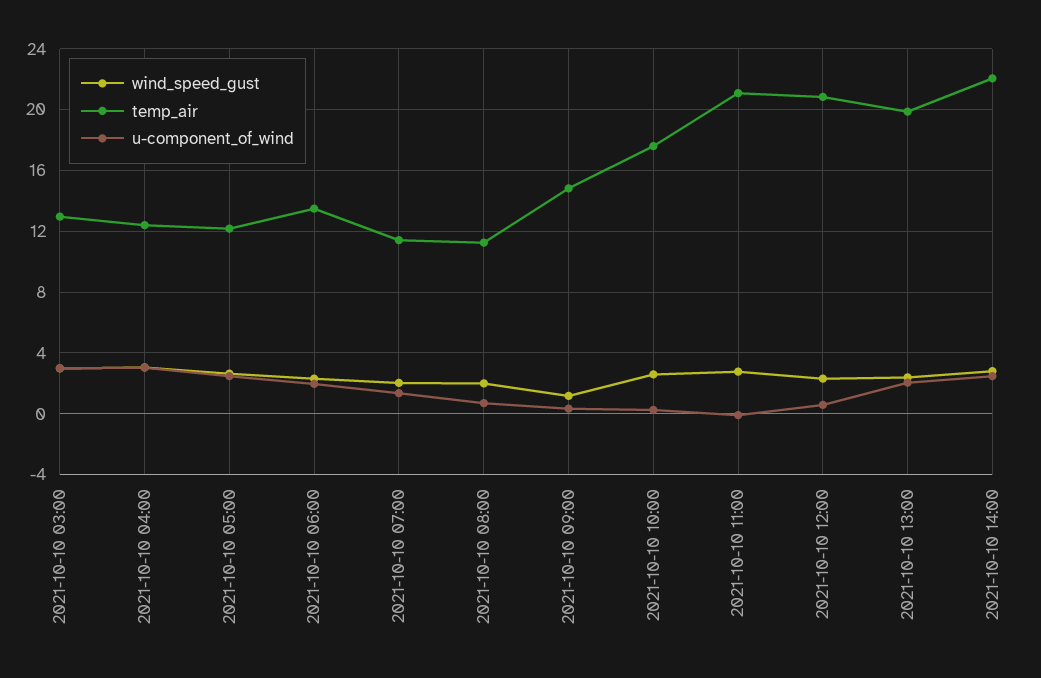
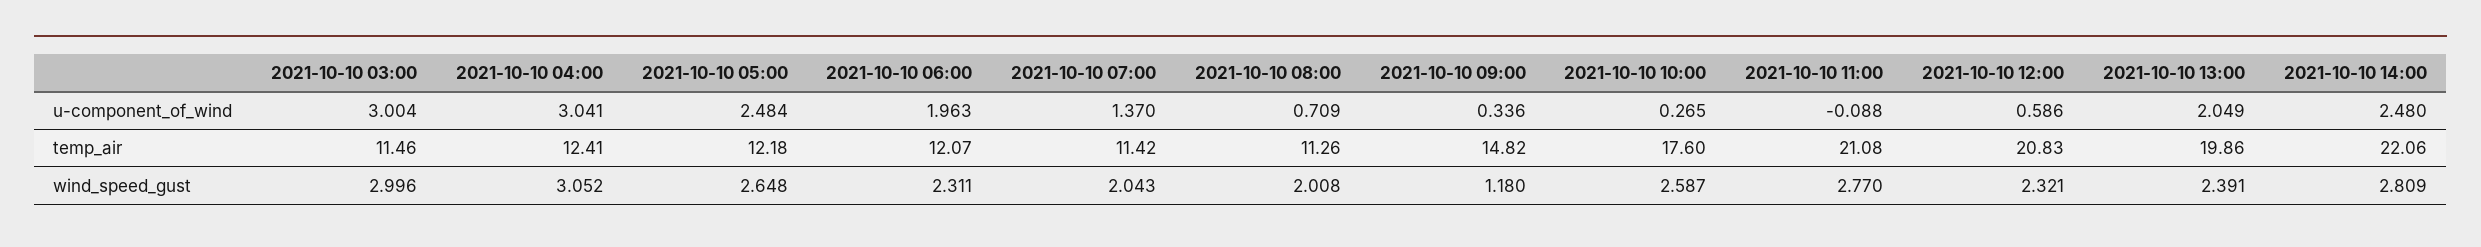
  {
    "wind_speed_gust": {
      "2021-10-10 03:00": 2.996,
      "2021-10-10 04:00": 3.052,
      "2021-10-10 05:00": 2.648,
      "2021-10-10 06:00": 2.311,
      "2021-10-10 07:00": 2.043,
      "2021-10-10 08:00": 2.008,
      "2021-10-10 09:00": 1.18,
      "2021-10-10 10:00": 2.587,
      "2021-10-10 11:00": 2.77,
      "2021-10-10 12:00": 2.321,
      "2021-10-10 13:00": 2.391,
      "2021-10-10 14:00": 2.809
    },
    "temp_air": {
-     "2021-10-10 03:00": 13,
+     "2021-10-10 03:00": 11.46,
      "2021-10-10 04:00": 12.41,
      "2021-10-10 05:00": 12.18,
-     "2021-10-10 06:00": 13.5,
+     "2021-10-10 06:00": 12.07,
      "2021-10-10 07:00": 11.42,
      "2021-10-10 08:00": 11.26,
      "2021-10-10 09:00": 14.82,
      "2021-10-10 10:00": 17.6,
      "2021-10-10 11:00": 21.08,
      "2021-10-10 12:00": 20.83,
      "2021-10-10 13:00": 19.86,
      "2021-10-10 14:00": 22.06
    },
    "u-component_of_wind": {
      "2021-10-10 03:00": 3.004,
      "2021-10-10 04:00": 3.041,
      "2021-10-10 05:00": 2.484,
      "2021-10-10 06:00": 1.963,
      "2021-10-10 07:00": 1.37,
      "2021-10-10 08:00": 0.709,
      "2021-10-10 09:00": 0.336,
      "2021-10-10 10:00": 0.265,
      "2021-10-10 11:00": -0.088,
      "2021-10-10 12:00": 0.586,
      "2021-10-10 13:00": 2.049,
      "2021-10-10 14:00": 2.48
    }
  }

